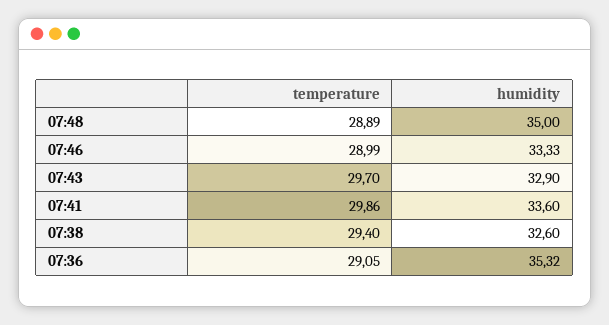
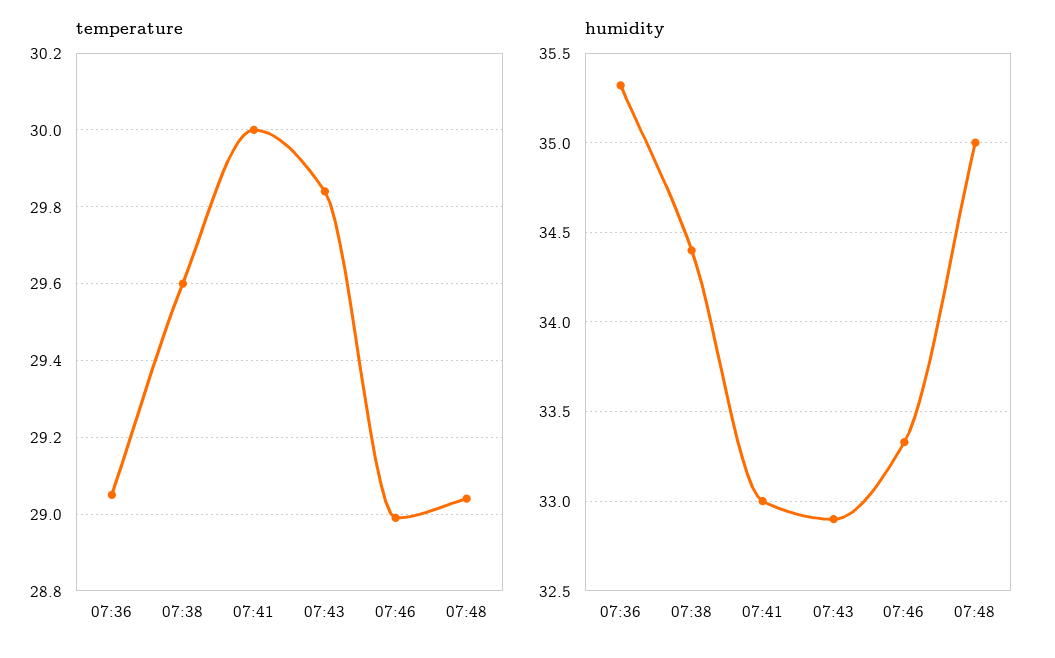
  {
    "temperature": {
-     "07:48": 28.89,
+     "07:48": 29.05,
      "07:46": 28.99,
-     "07:43": 29.7,
+     "07:43": 29.85,
-     "07:41": 29.86,
+     "07:41": 30,
-     "07:38": 29.4,
+     "07:38": 29.6,
      "07:36": 29.05
    },
    "humidity": {
      "07:48": 35,
      "07:46": 33.33,
      "07:43": 32.9,
-     "07:41": 33.6,
+     "07:41": 33,
-     "07:38": 32.6,
+     "07:38": 34.4,
      "07:36": 35.32
    }
  }

